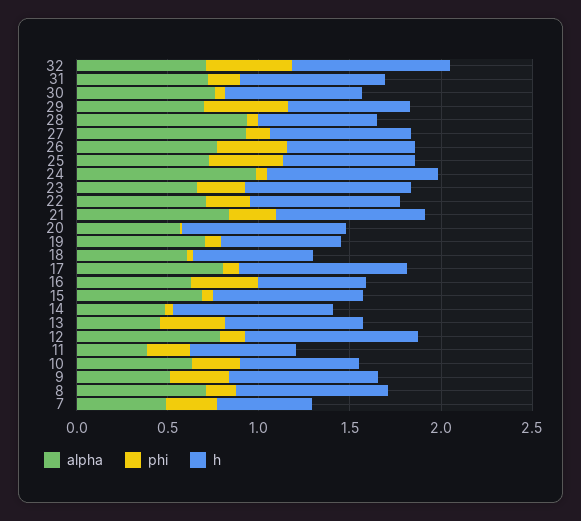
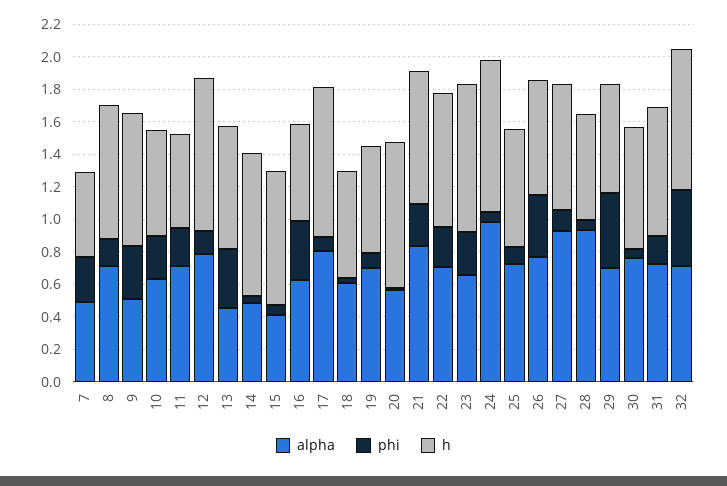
  {
    "alpha": {
      "32": 0.7,
      "31": 0.7,
      "30": 0.75,
      "29": 0.7,
      "28": 0.95,
      "27": 0.95,
      "26": 0.75,
      "25": 0.75,
      "24": 1,
      "23": 0.65,
      "22": 0.7,
      "21": 0.85,
      "20": 0.55,
      "19": 0.7,
      "18": 0.6,
      "17": 0.8,
      "16": 0.65,
-     "15": 0.7,
+     "15": 0.4,
      "14": 0.5,
      "13": 0.45,
      "12": 0.8,
-     "11": 0.4,
+     "11": 0.7,
      "10": 0.65,
      "9": 0.5,
      "8": 0.7,
      "7": 0.5
    },
    "phi": {
      "32": 0.45,
      "31": 0.2,
      "30": 0.05,
      "29": 0.45,
      "28": 0.05,
      "27": 0.15,
      "26": 0.4,
-     "25": 0.4,
+     "25": 0.1,
      "24": 0.05,
      "23": 0.25,
      "22": 0.25,
      "21": 0.25,
      "20": 0,
      "19": 0.1,
      "18": 0.05,
      "17": 0.1,
      "16": 0.35,
      "15": 0.05,
      "14": 0.05,
      "13": 0.35,
      "12": 0.15,
      "11": 0.25,
      "10": 0.25,
      "9": 0.35,
      "8": 0.15,
      "7": 0.3
    },
    "h": {
      "32": 0.85,
      "31": 0.8,
      "30": 0.75,
      "29": 0.65,
      "28": 0.65,
      "27": 0.75,
      "26": 0.7,
      "25": 0.75,
      "24": 0.95,
      "23": 0.9,
      "22": 0.85,
      "21": 0.8,
      "20": 0.9,
      "19": 0.65,
      "18": 0.65,
      "17": 0.95,
      "16": 0.6,
      "15": 0.8,
      "14": 0.9,
      "13": 0.75,
      "12": 0.95,
      "11": 0.6,
      "10": 0.65,
      "9": 0.8,
      "8": 0.85,
      "7": 0.5
    }
  }

